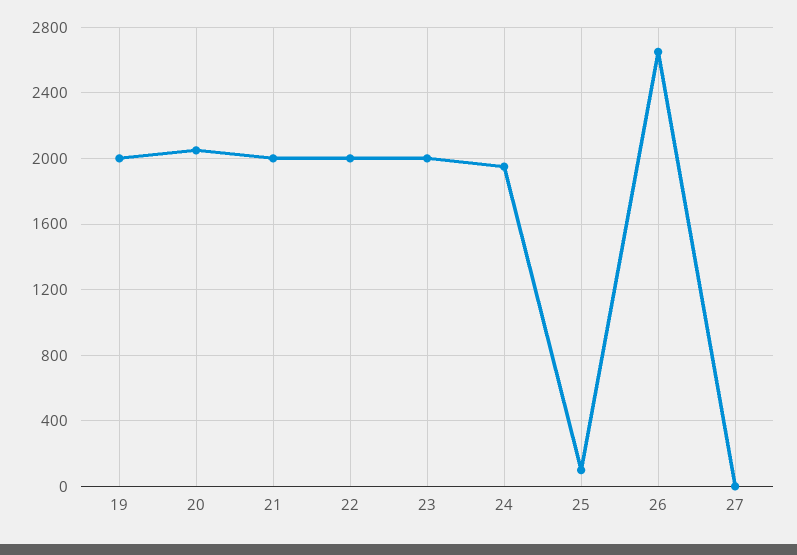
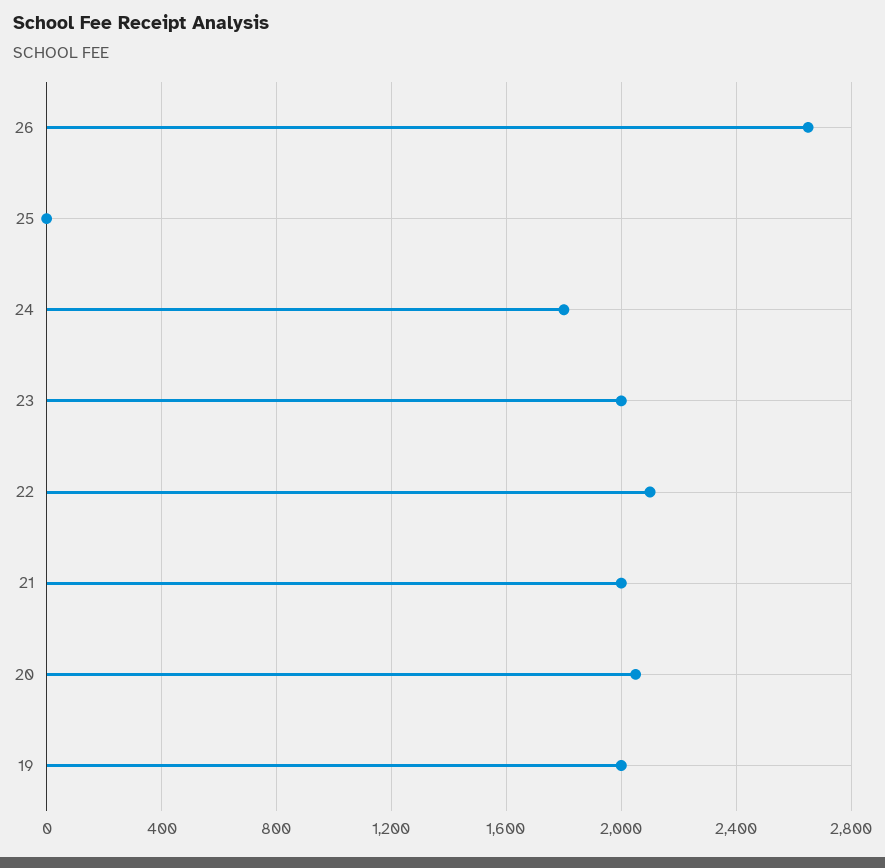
  {
    "19": 2000,
    "20": 2050,
    "21": 2000,
-   "22": 2000,
+   "22": 2100,
    "23": 2000,
-   "24": 1950,
+   "24": 1800,
-   "25": 100,
+   "25": 0,
-   "26": 2650,
+   "26": 2650
-   "27": 0
  }

